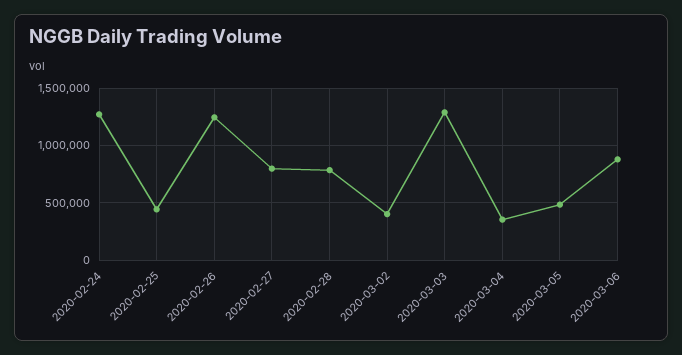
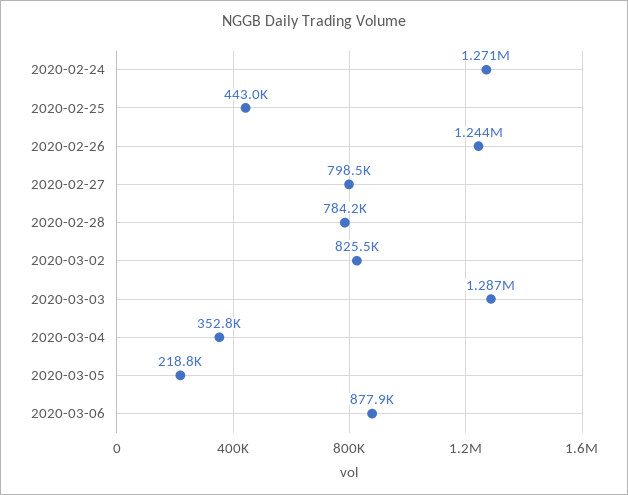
  {
    "2020-02-24": 1271000,
    "2020-02-25": 443000,
    "2020-02-26": 1244000,
    "2020-02-27": 798500,
    "2020-02-28": 784200,
-   "2020-03-02": 400000,
+   "2020-03-02": 825500,
    "2020-03-03": 1287000,
    "2020-03-04": 352800,
-   "2020-03-05": 500000,
+   "2020-03-05": 218800,
    "2020-03-06": 877900
  }

